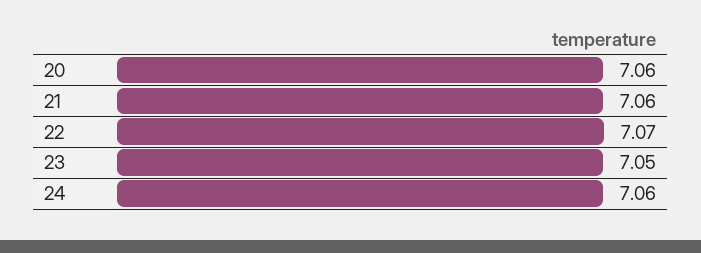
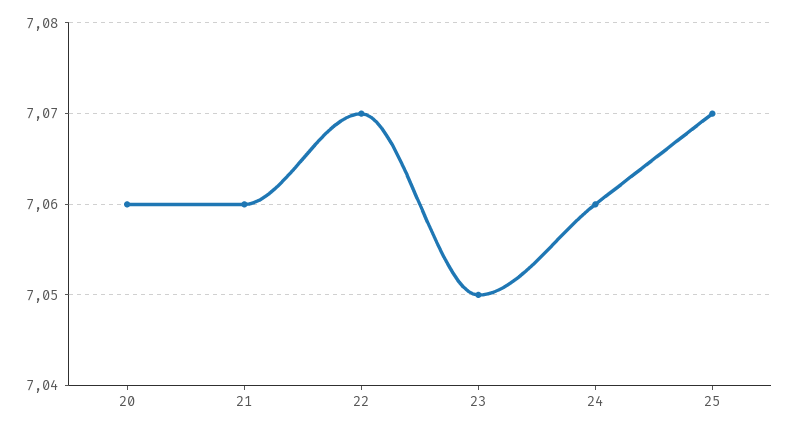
  {
    "20": 7.06,
    "21": 7.06,
    "22": 7.07,
    "23": 7.05,
-   "24": 7.06
+   "24": 7.06,
+   "25": 7.07
  }

